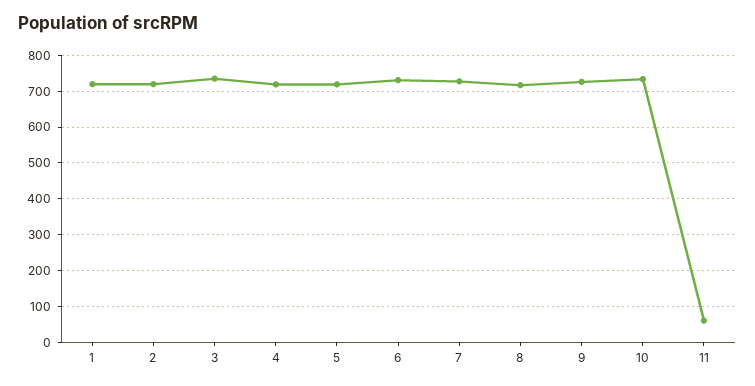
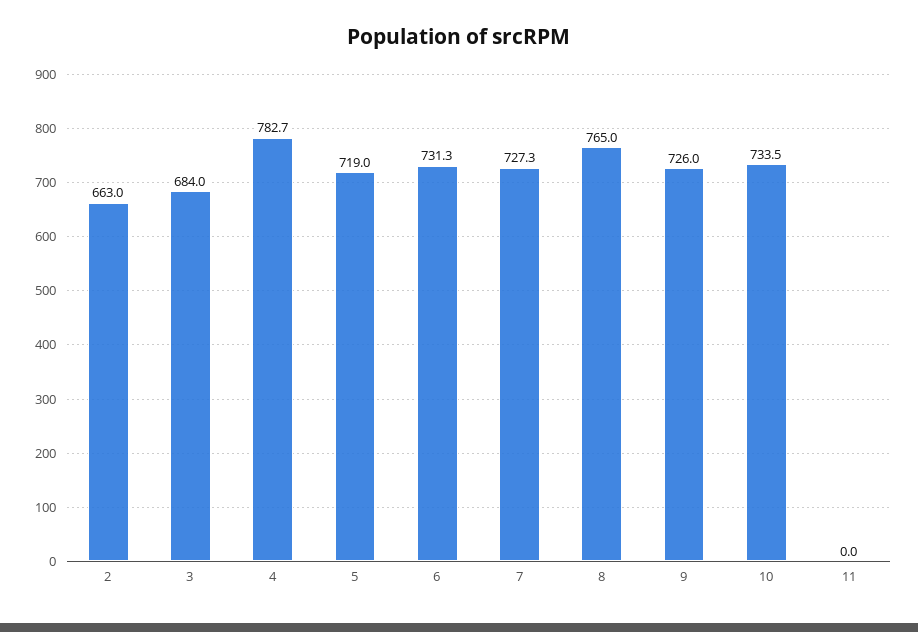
  {
-   "1": 720,
-   "2": 720,
+   "2": 663,
-   "3": 740,
+   "3": 684,
-   "4": 720,
+   "4": 782.7,
    "5": 719,
    "6": 731.3,
    "7": 727.3,
-   "8": 720,
+   "8": 765,
    "9": 726,
    "10": 733.5,
-   "11": 60
+   "11": 0
  }

